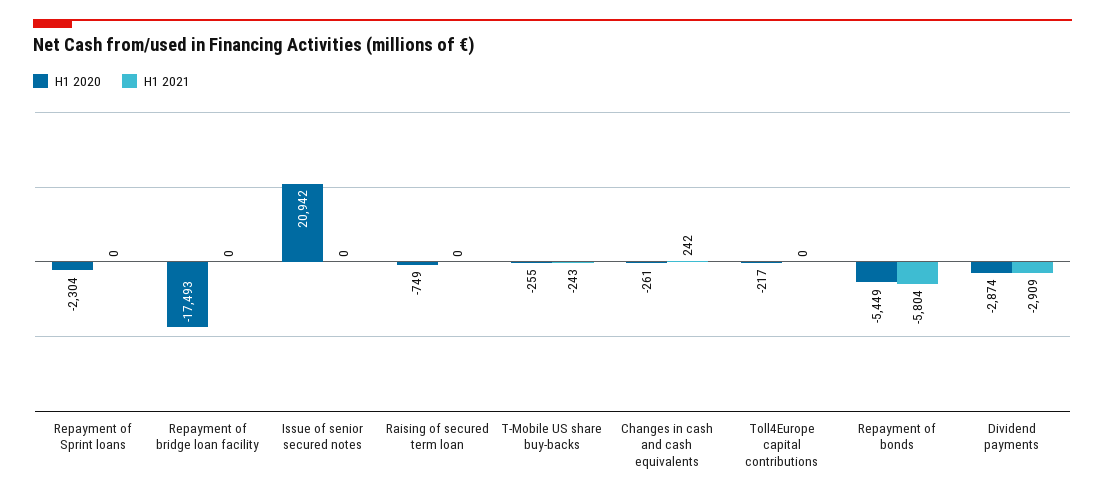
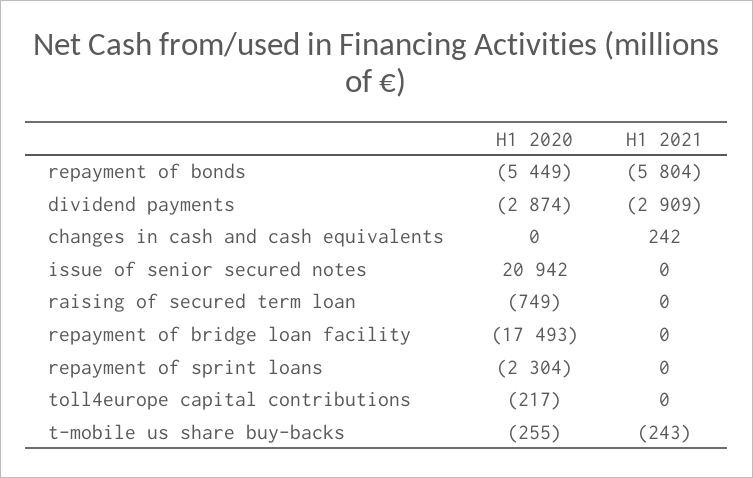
  {
    "H1 2020": {
      "Repayment of Sprint loans": -2304,
      "Repayment of bridge loan facility": -17493,
      "Issue of senior secured notes": 20942,
      "Raising of secured term loan": -749,
      "T-Mobile US share buy-backs": -255,
-     "Changes in cash and cash equivalents": -261,
+     "Changes in cash and cash equivalents": 0,
      "Toll4Europe capital contributions": -217,
      "Repayment of bonds": -5449,
      "Dividend payments": -2874
    },
    "H1 2021": {
      "Repayment of Sprint loans": 0,
      "Repayment of bridge loan facility": 0,
      "Issue of senior secured notes": 0,
      "Raising of secured term loan": 0,
      "T-Mobile US share buy-backs": -243,
      "Changes in cash and cash equivalents": 242,
      "Toll4Europe capital contributions": 0,
      "Repayment of bonds": -5804,
      "Dividend payments": -2909
    }
  }

